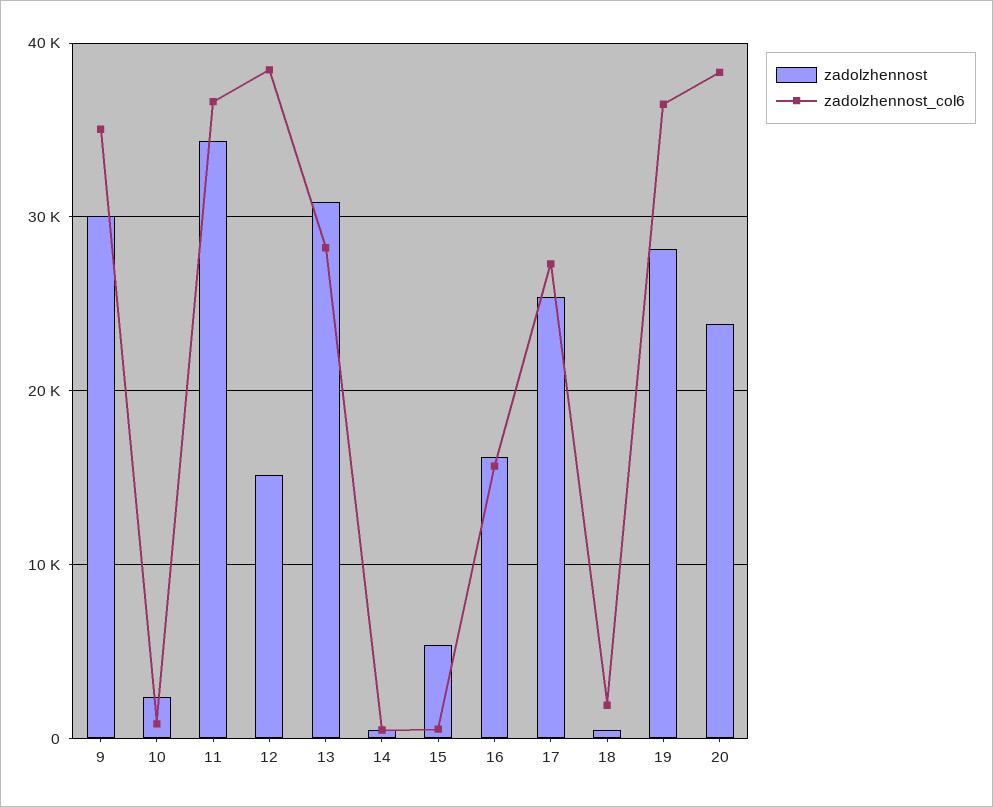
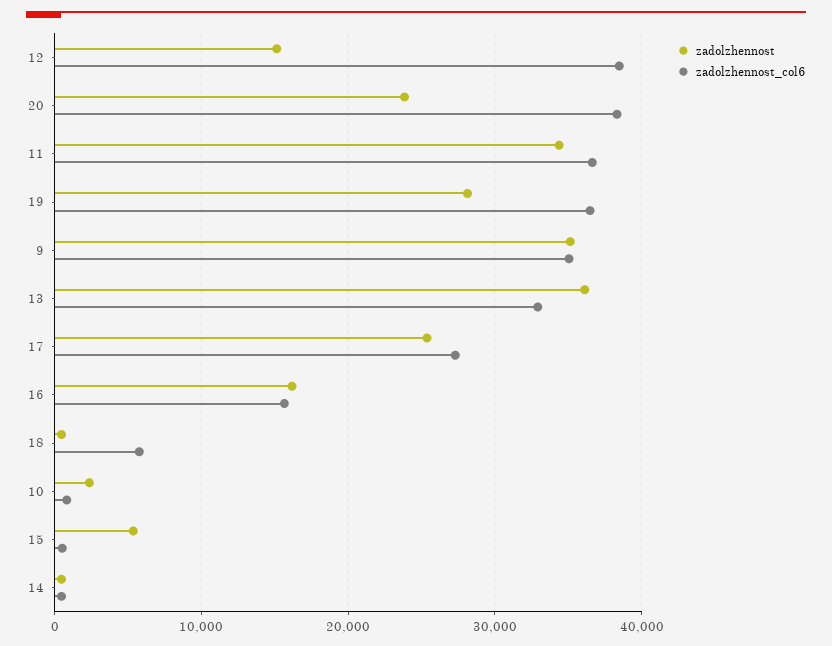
  {
    "zadolzhennost": {
-     "9": 30000,
+     "9": 35000,
      "10": 2000,
      "11": 34000,
      "12": 15000,
-     "13": 31000,
+     "13": 36000,
      "14": 0,
      "15": 5000,
      "16": 16000,
      "17": 25000,
      "18": 0,
      "19": 28000,
      "20": 24000
    },
    "zadolzhennost_col6": {
      "9": 35000,
      "10": 1000,
      "11": 37000,
      "12": 38000,
-     "13": 28000,
+     "13": 33000,
      "14": 0,
      "15": 1000,
      "16": 16000,
      "17": 27000,
-     "18": 2000,
+     "18": 6000,
      "19": 36000,
      "20": 38000
    }
  }

